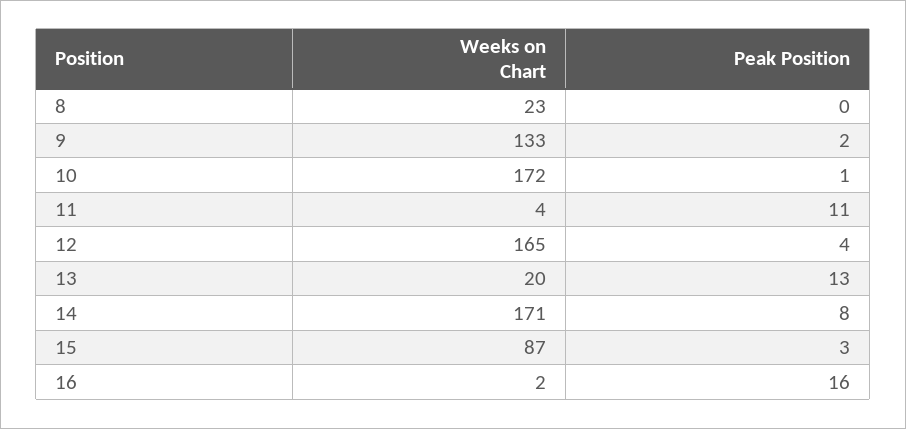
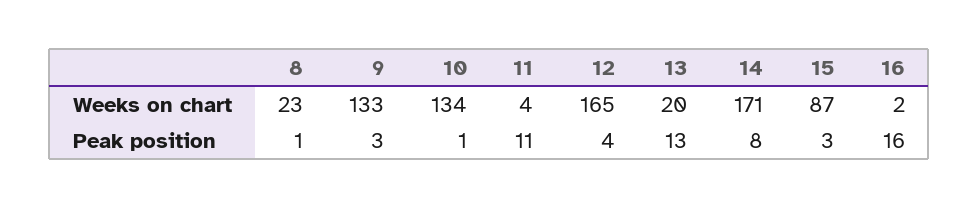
  {
    "Weeks on Chart": {
      "8": 23,
      "9": 133,
-     "10": 172,
+     "10": 134,
      "11": 4,
      "12": 165,
      "13": 20,
      "14": 171,
      "15": 87,
      "16": 2
    },
    "Peak Position": {
-     "8": 0,
+     "8": 1,
-     "9": 2,
+     "9": 3,
      "10": 1,
      "11": 11,
      "12": 4,
      "13": 13,
      "14": 8,
      "15": 3,
      "16": 16
    }
  }

